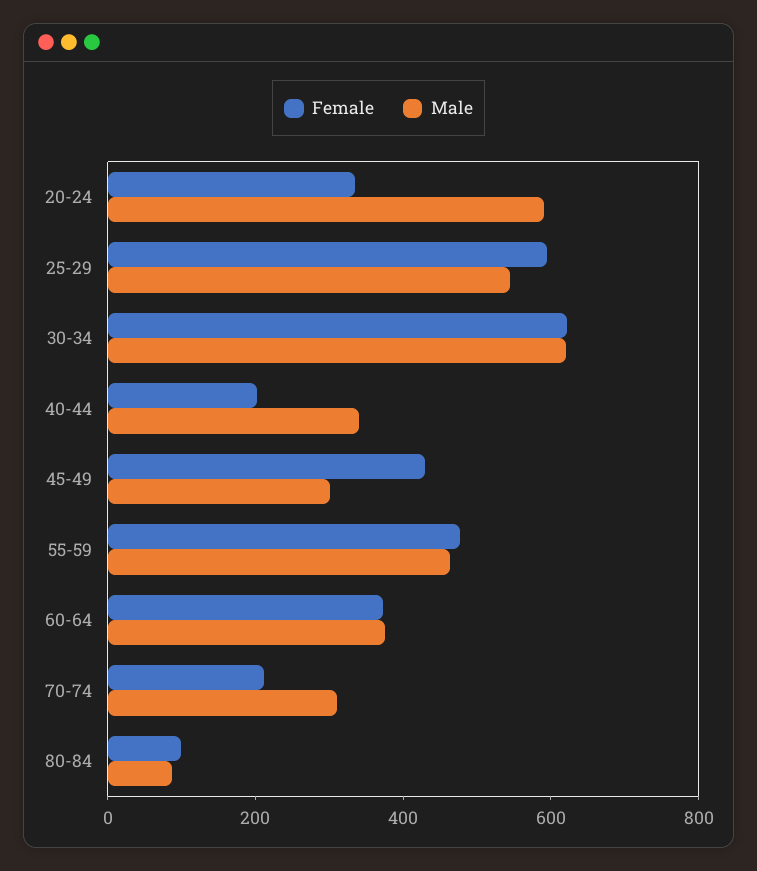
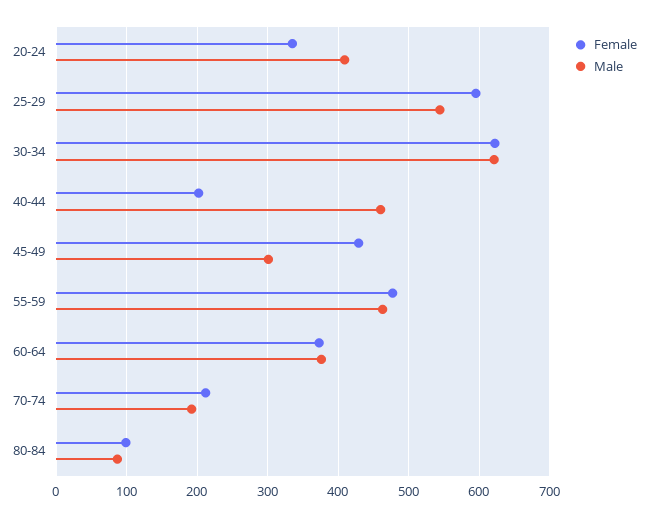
  {
    "Female": {
      "20-24": 340,
      "25-29": 600,
      "30-34": 620,
      "40-44": 200,
      "45-49": 430,
      "55-59": 480,
      "60-64": 370,
      "70-74": 210,
      "80-84": 100
    },
    "Male": {
-     "20-24": 600,
+     "20-24": 410,
      "25-29": 540,
      "30-34": 620,
-     "40-44": 350,
+     "40-44": 460,
      "45-49": 300,
      "55-59": 460,
      "60-64": 380,
-     "70-74": 300,
+     "70-74": 190,
      "80-84": 90
    }
  }

